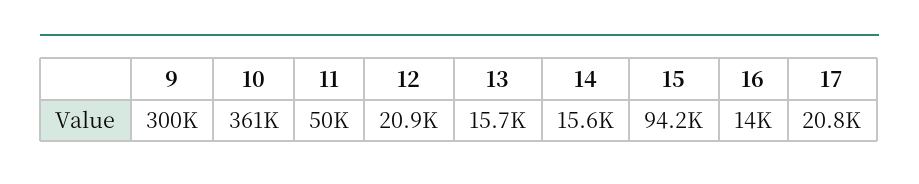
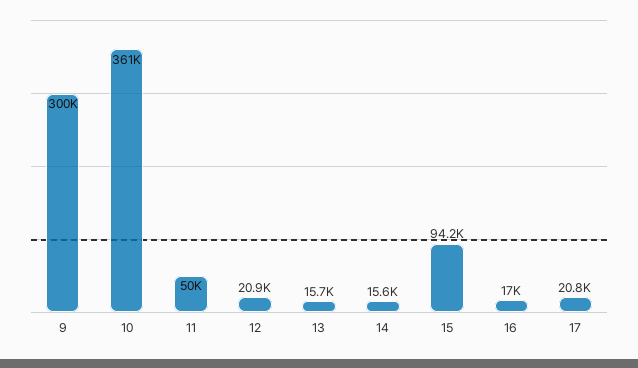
  {
    "9": 300000,
    "10": 361000,
    "11": 50000,
    "12": 20900,
    "13": 15700,
    "14": 15600,
    "15": 94200,
-   "16": 14000,
+   "16": 17000,
    "17": 20800
  }

